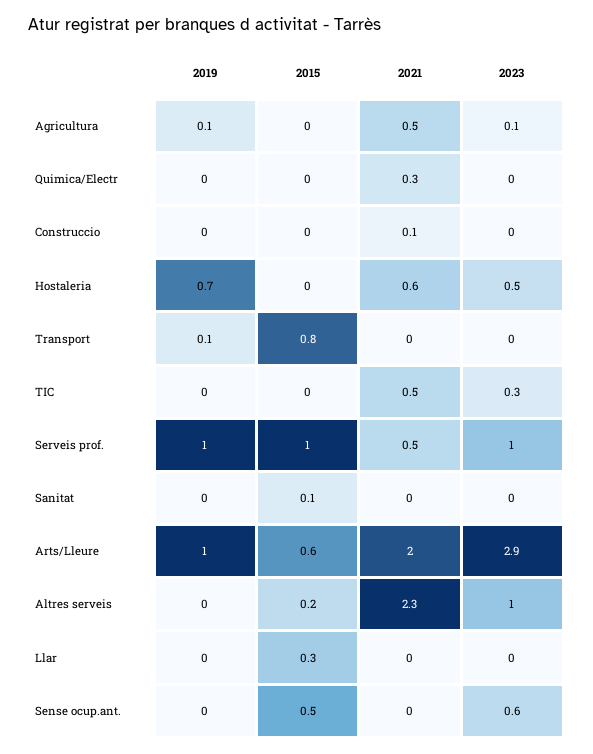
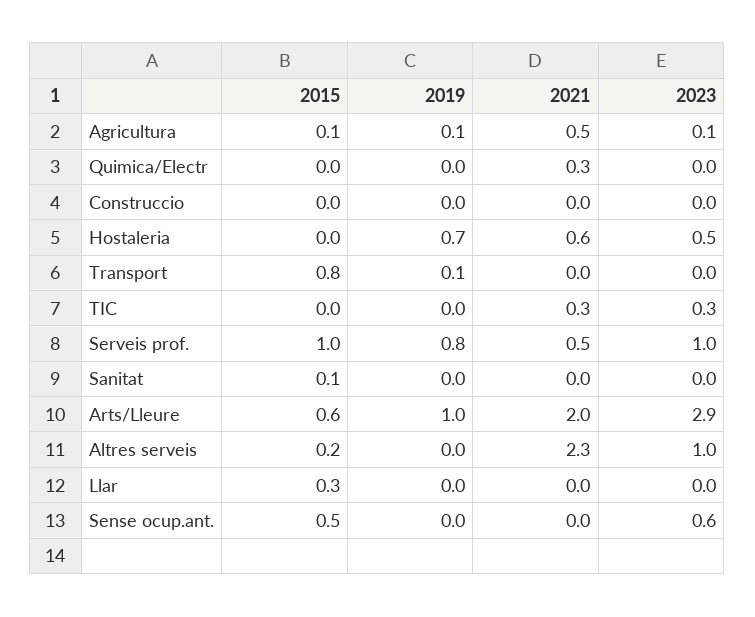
  {
    "2019": {
      "Agricultura": 0.1,
      "Quimica/Electr": 0,
      "Construccio": 0,
      "Hostaleria": 0.7,
      "Transport": 0.1,
      "TIC": 0,
-     "Serveis prof.": 1,
+     "Serveis prof.": 0.8,
      "Sanitat": 0,
      "Arts/Lleure": 1,
      "Altres serveis": 0,
      "Llar": 0,
      "Sense ocup.ant.": 0
    },
    "2015": {
-     "Agricultura": 0,
+     "Agricultura": 0.1,
      "Quimica/Electr": 0,
      "Construccio": 0,
      "Hostaleria": 0,
      "Transport": 0.8,
      "TIC": 0,
      "Serveis prof.": 1,
      "Sanitat": 0.1,
      "Arts/Lleure": 0.6,
      "Altres serveis": 0.2,
      "Llar": 0.3,
      "Sense ocup.ant.": 0.5
    },
    "2021": {
      "Agricultura": 0.5,
      "Quimica/Electr": 0.3,
-     "Construccio": 0.1,
+     "Construccio": 0,
      "Hostaleria": 0.6,
      "Transport": 0,
-     "TIC": 0.5,
+     "TIC": 0.3,
      "Serveis prof.": 0.5,
      "Sanitat": 0,
      "Arts/Lleure": 2,
      "Altres serveis": 2.3,
      "Llar": 0,
      "Sense ocup.ant.": 0
    },
    "2023": {
      "Agricultura": 0.1,
      "Quimica/Electr": 0,
      "Construccio": 0,
      "Hostaleria": 0.5,
      "Transport": 0,
      "TIC": 0.3,
      "Serveis prof.": 1,
      "Sanitat": 0,
      "Arts/Lleure": 2.9,
      "Altres serveis": 1,
      "Llar": 0,
      "Sense ocup.ant.": 0.6
    }
  }

